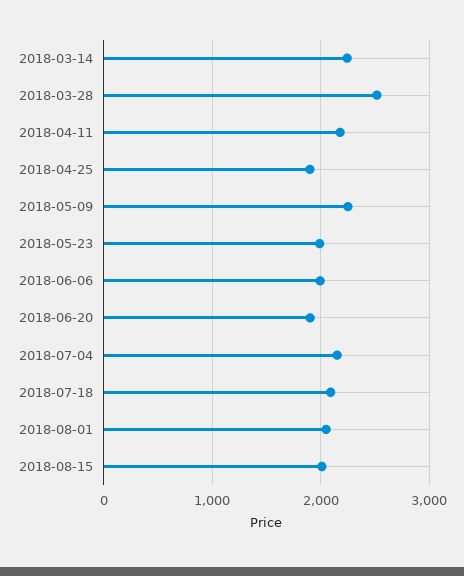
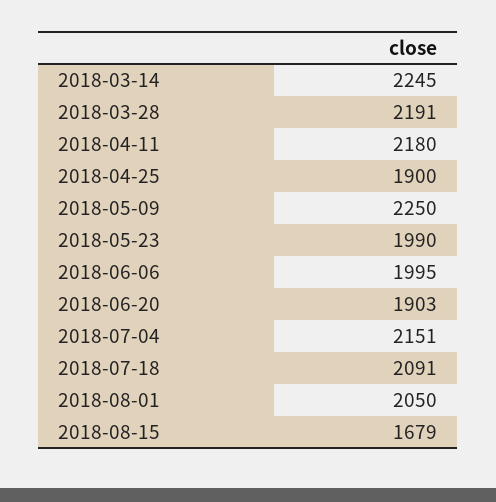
  {
    "2018-03-14": 2245,
-   "2018-03-28": 2500,
+   "2018-03-28": 2191,
    "2018-04-11": 2180,
    "2018-04-25": 1900,
    "2018-05-09": 2250,
    "2018-05-23": 1990,
    "2018-06-06": 1995,
    "2018-06-20": 1903,
    "2018-07-04": 2151,
    "2018-07-18": 2091,
    "2018-08-01": 2050,
-   "2018-08-15": 2000
+   "2018-08-15": 1679
  }

